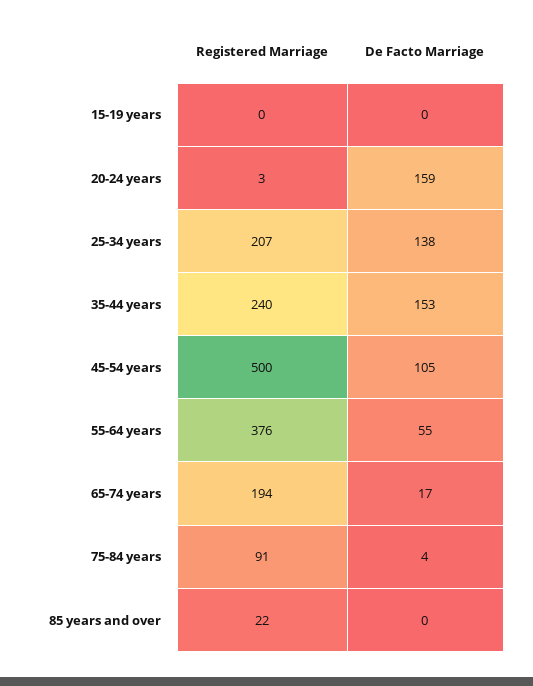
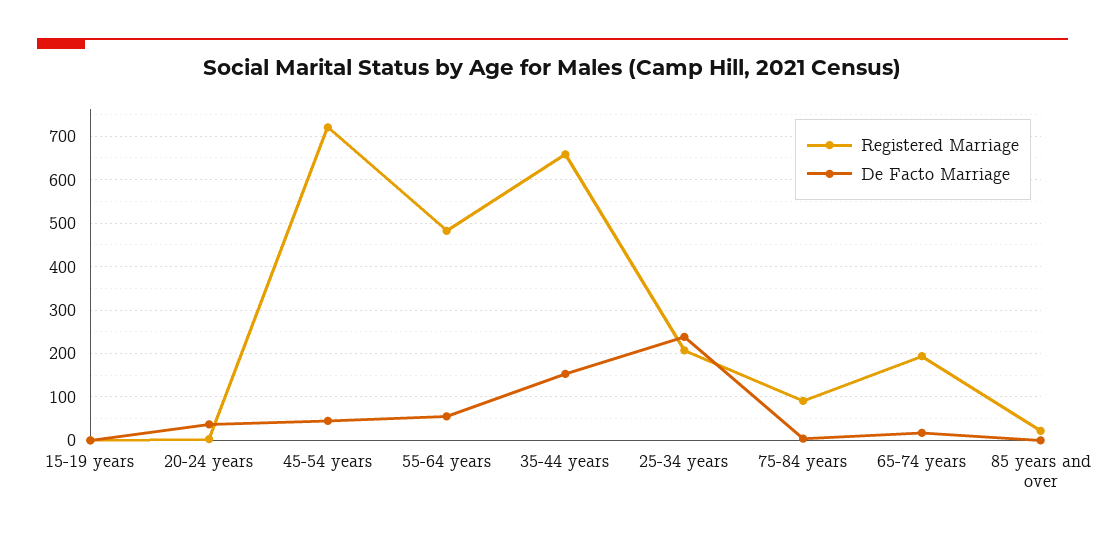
  {
    "Registered Marriage": {
      "15-19 years": 0,
      "20-24 years": 3,
      "25-34 years": 207,
-     "35-44 years": 240,
+     "35-44 years": 660,
-     "45-54 years": 500,
+     "45-54 years": 720,
-     "55-64 years": 376,
+     "55-64 years": 480,
      "65-74 years": 194,
      "75-84 years": 91,
      "85 years and over": 22
    },
    "De Facto Marriage": {
      "15-19 years": 0,
-     "20-24 years": 159,
+     "20-24 years": 40,
-     "25-34 years": 138,
+     "25-34 years": 240,
      "35-44 years": 153,
-     "45-54 years": 105,
+     "45-54 years": 40,
      "55-64 years": 55,
      "65-74 years": 17,
      "75-84 years": 4,
      "85 years and over": 0
    }
  }

